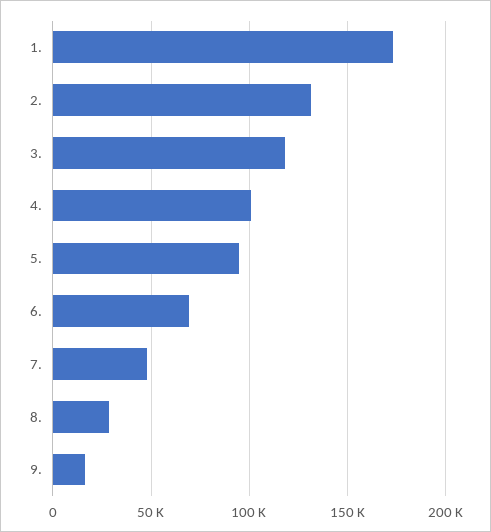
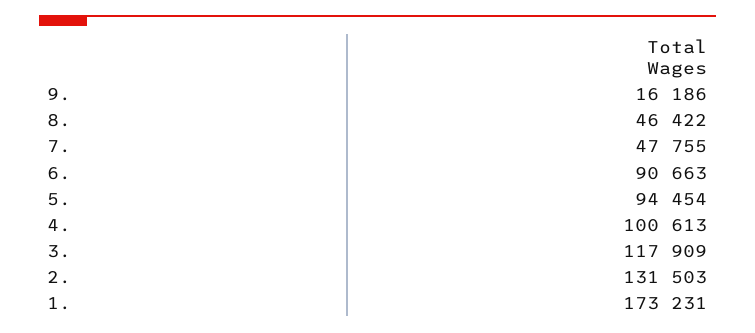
  {
    "1.": 173231,
    "2.": 131503,
    "3.": 117909,
    "4.": 100613,
    "5.": 94454,
-   "6.": 70000,
+   "6.": 90663,
    "7.": 47755,
-   "8.": 30000,
+   "8.": 46422,
    "9.": 16186
  }

